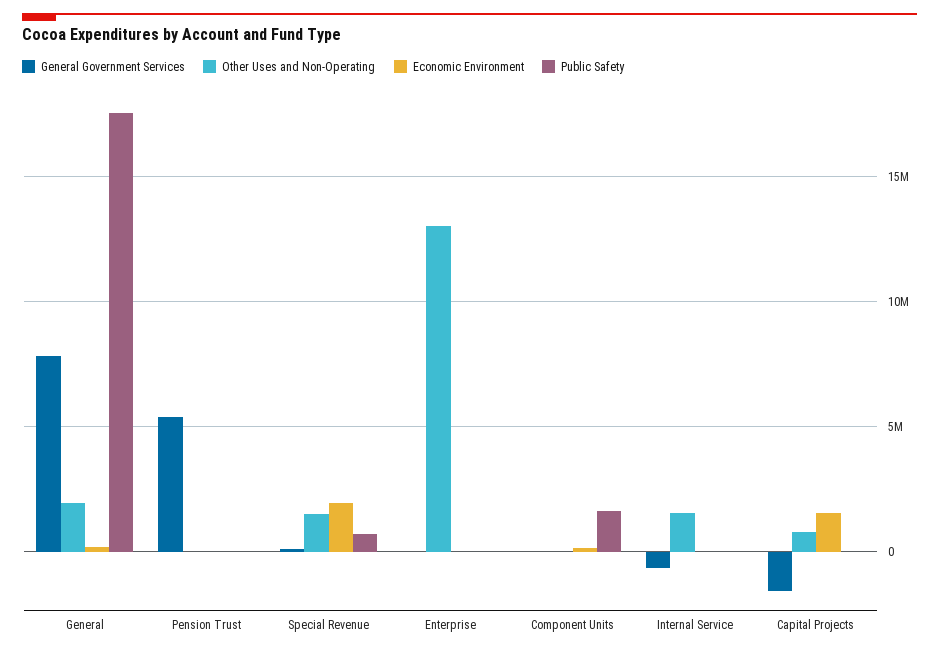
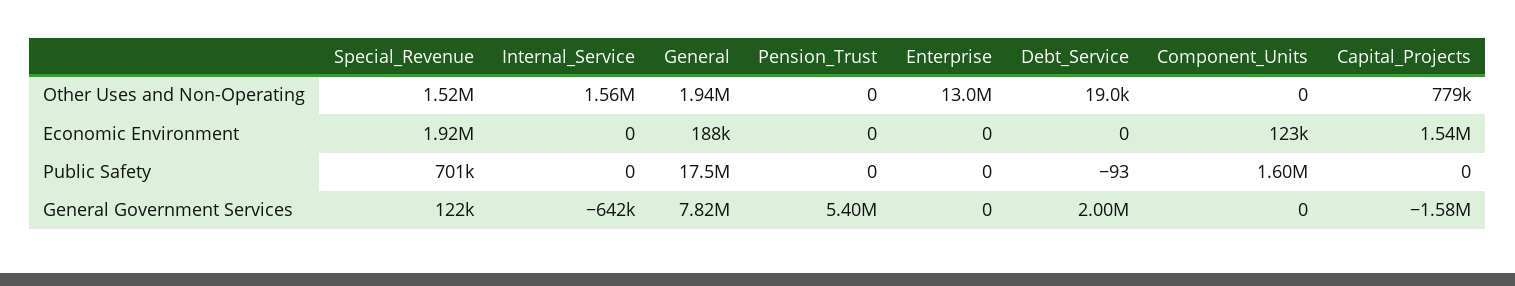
  {
    "General Government Services": {
      "General": 7820000,
      "Pension Trust": 5400000,
      "Special Revenue": 122000,
      "Enterprise": 0,
      "Component Units": 0,
      "Internal Service": -642000,
-     "Capital Projects": -1580000
+     "Capital Projects": -1580000,
+     "Debt_Service": 2000000
    },
    "Other Uses and Non-Operating": {
      "General": 1940000,
      "Pension Trust": 0,
      "Special Revenue": 1520000,
      "Enterprise": 13000000,
      "Component Units": 0,
      "Internal Service": 1560000,
-     "Capital Projects": 779000
+     "Capital Projects": 779000,
+     "Debt_Service": 19000
    },
    "Economic Environment": {
      "General": 188000,
      "Pension Trust": 0,
      "Special Revenue": 1920000,
      "Enterprise": 0,
      "Component Units": 123000,
      "Internal Service": 0,
-     "Capital Projects": 1540000
+     "Capital Projects": 1540000,
+     "Debt_Service": 0
    },
    "Public Safety": {
      "General": 17500000,
      "Pension Trust": 0,
      "Special Revenue": 701000,
      "Enterprise": 0,
      "Component Units": 1600000,
      "Internal Service": 0,
-     "Capital Projects": 0
+     "Capital Projects": 0,
+     "Debt_Service": -93
    }
  }

